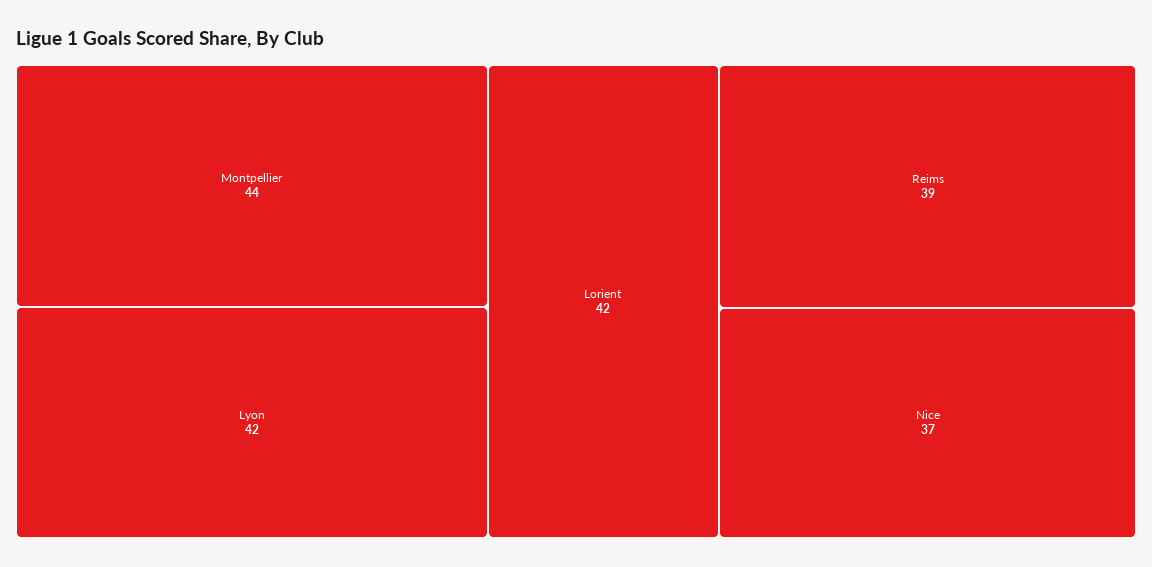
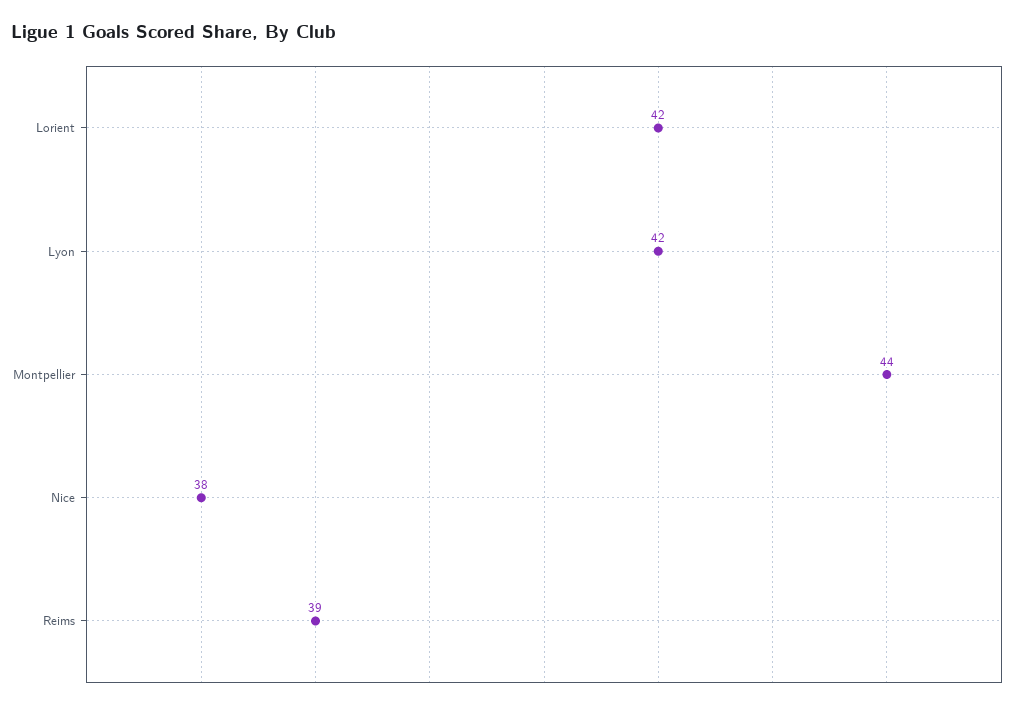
  {
    "Montpellier": 44,
    "Lyon": 42,
    "Lorient": 42,
    "Reims": 39,
-   "Nice": 37
+   "Nice": 38
  }

